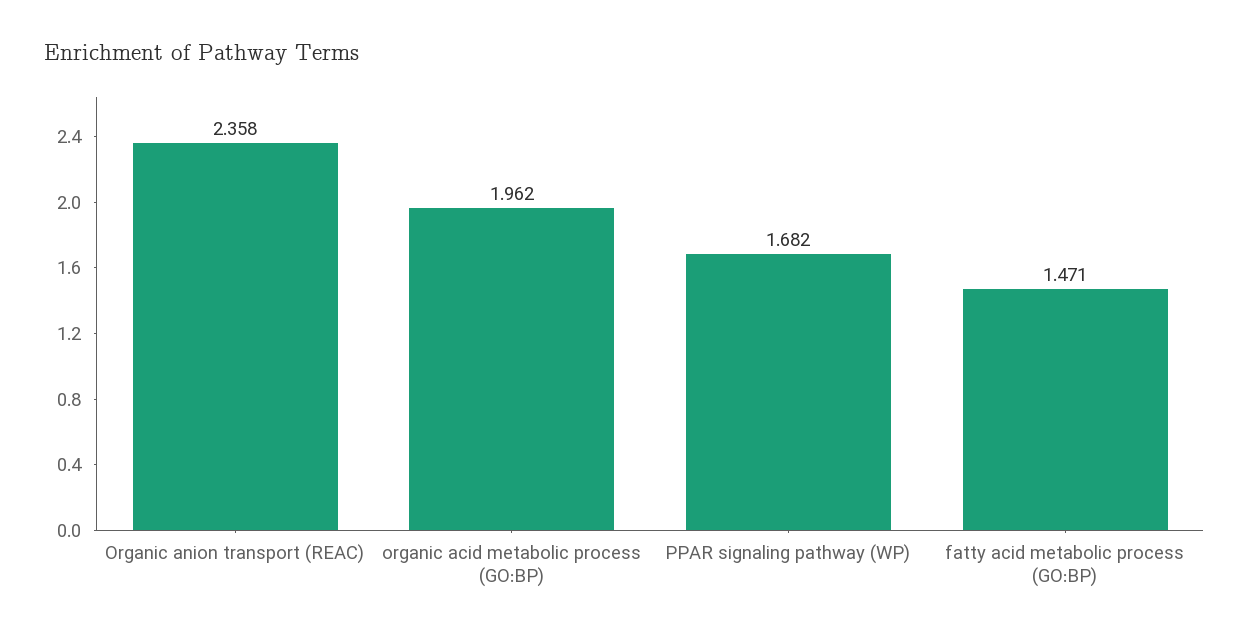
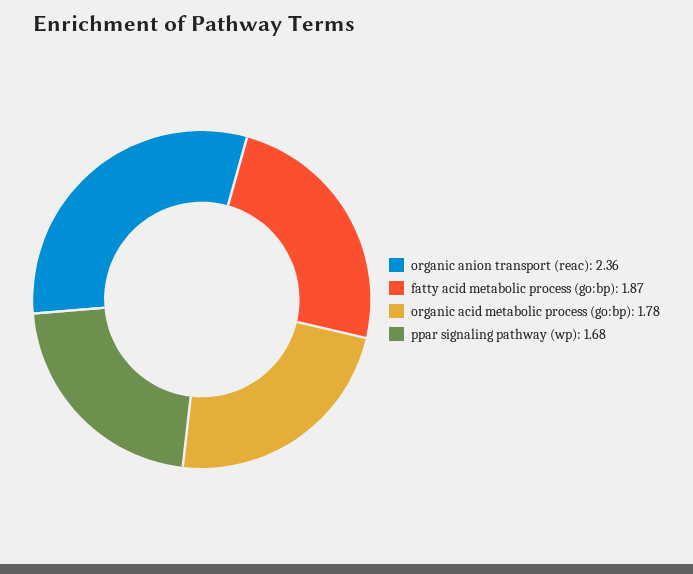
  {
    "Organic anion transport (REAC)": 2.358,
-   "organic acid metabolic process (GO:BP)": 1.962,
+   "organic acid metabolic process (GO:BP)": 1.78,
    "PPAR signaling pathway (WP)": 1.682,
-   "fatty acid metabolic process (GO:BP)": 1.471
+   "fatty acid metabolic process (GO:BP)": 1.87
  }

